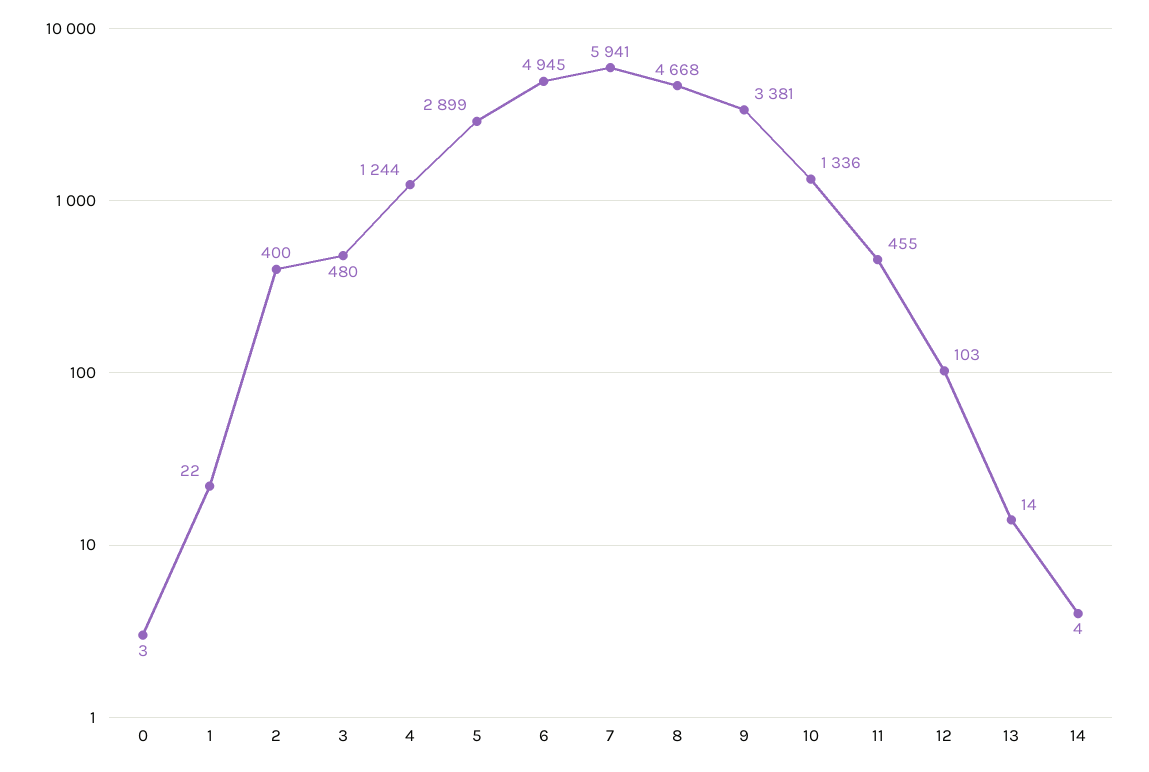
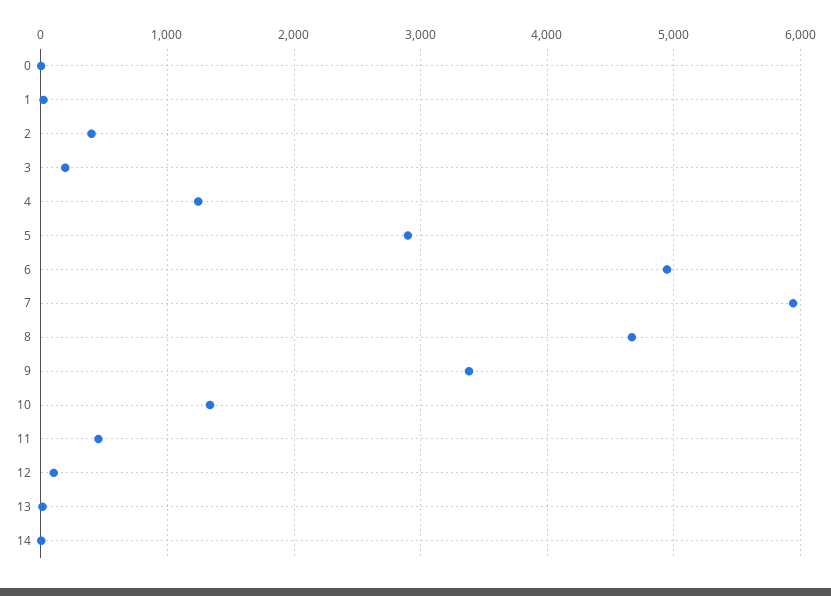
  {
    "0": 3,
    "1": 22,
    "2": 400,
-   "3": 480,
+   "3": 200,
    "4": 1244,
    "5": 2899,
    "6": 4945,
    "7": 5941,
    "8": 4668,
    "9": 3381,
    "10": 1336,
    "11": 455,
    "12": 103,
    "13": 14,
    "14": 4
  }

